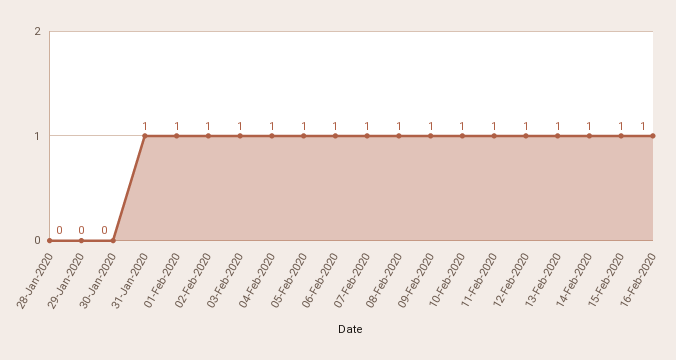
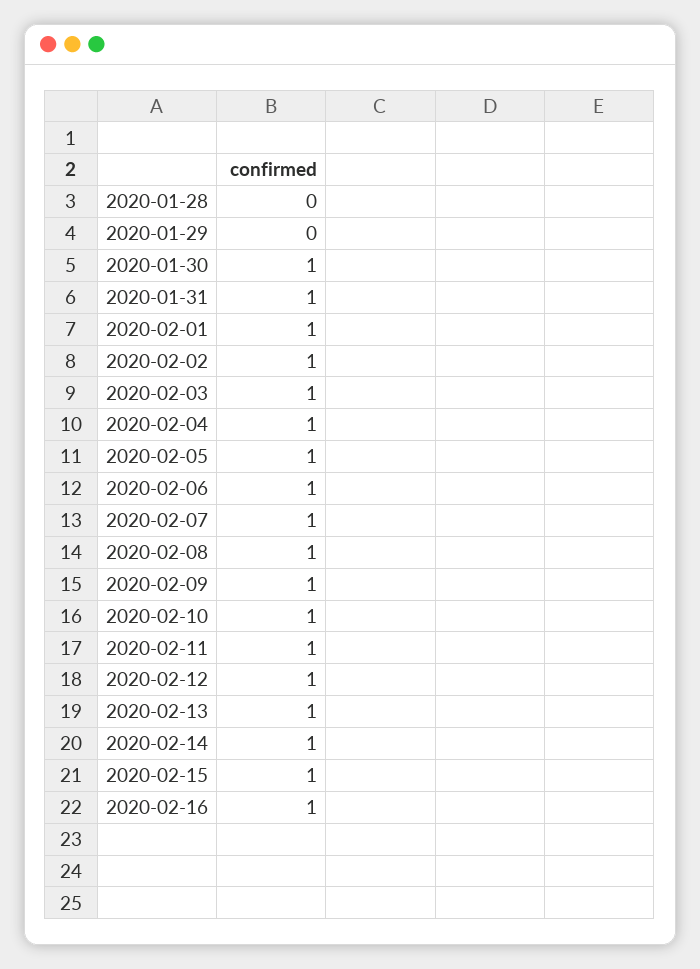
  {
    "28-Jan-2020": 0,
    "29-Jan-2020": 0,
-   "30-Jan-2020": 0,
+   "30-Jan-2020": 1,
    "31-Jan-2020": 1,
    "01-Feb-2020": 1,
    "02-Feb-2020": 1,
    "03-Feb-2020": 1,
    "04-Feb-2020": 1,
    "05-Feb-2020": 1,
    "06-Feb-2020": 1,
    "07-Feb-2020": 1,
    "08-Feb-2020": 1,
    "09-Feb-2020": 1,
    "10-Feb-2020": 1,
    "11-Feb-2020": 1,
    "12-Feb-2020": 1,
    "13-Feb-2020": 1,
    "14-Feb-2020": 1,
    "15-Feb-2020": 1,
    "16-Feb-2020": 1
  }

